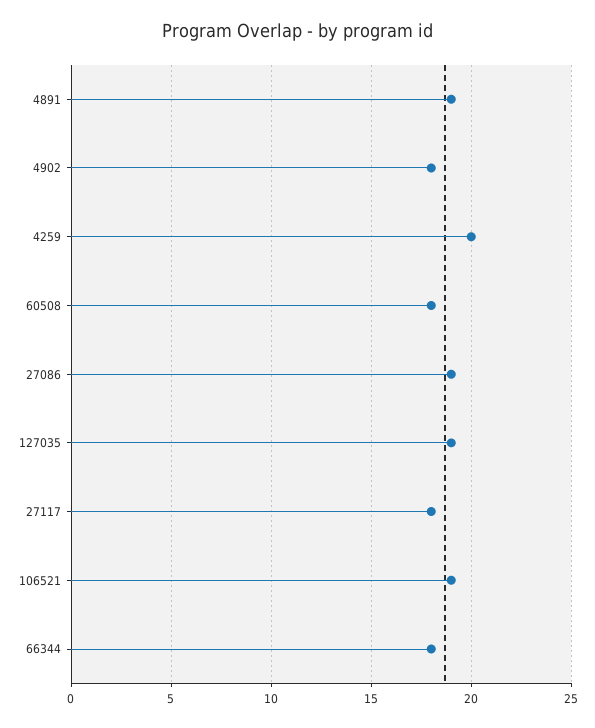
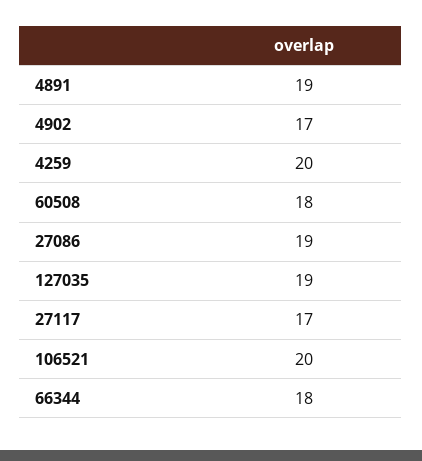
  {
    "4891": 19,
-   "4902": 18,
+   "4902": 17,
    "4259": 20,
    "60508": 18,
    "27086": 19,
    "127035": 19,
-   "27117": 18,
+   "27117": 17,
-   "106521": 19,
+   "106521": 20,
    "66344": 18
  }

